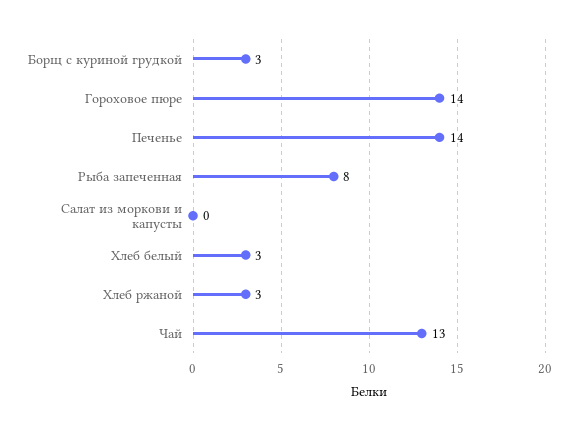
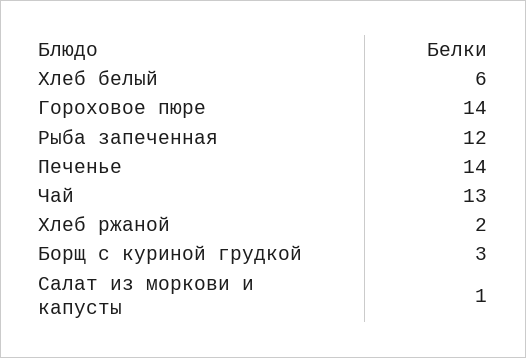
  {
    "Борщ с куриной грудкой": 3,
    "Гороховое пюре": 14,
    "Печенье": 14,
-   "Рыба запеченная": 8,
+   "Рыба запеченная": 12,
-   "Салат из моркови и капусты": 0,
+   "Салат из моркови и капусты": 1,
-   "Хлеб белый": 3,
+   "Хлеб белый": 6,
-   "Хлеб ржаной": 3,
+   "Хлеб ржаной": 2,
    "Чай": 13
  }

